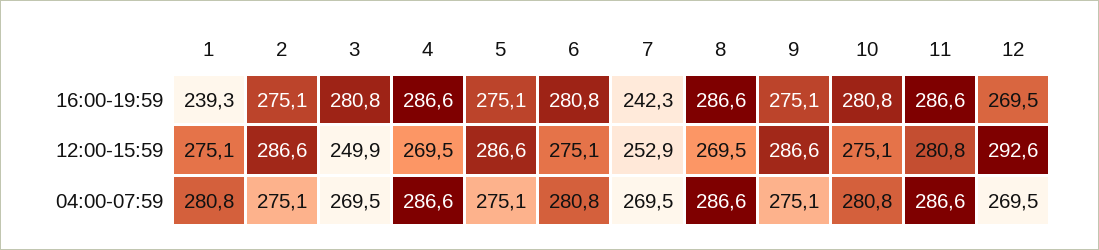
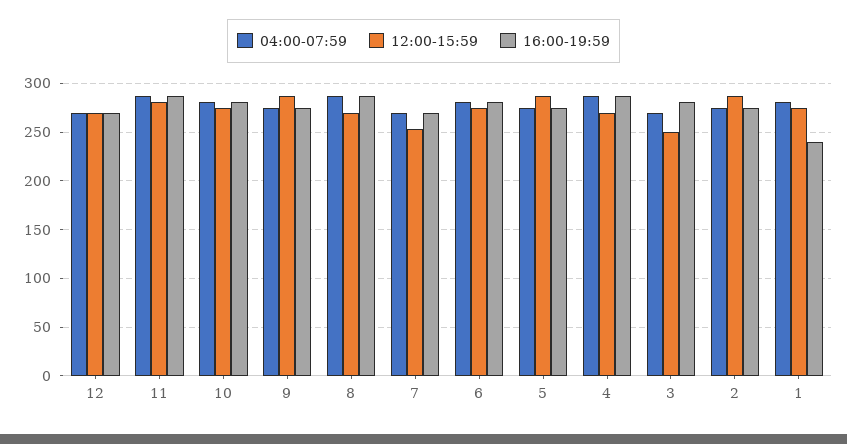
  {
    "16:00-19:59": {
      "1": 239.3,
      "2": 275.1,
      "3": 280.8,
      "4": 286.6,
      "5": 275.1,
      "6": 280.8,
-     "7": 242.3,
+     "7": 270,
      "8": 286.6,
      "9": 275.1,
      "10": 280.8,
      "11": 286.6,
      "12": 269.5
    },
    "12:00-15:59": {
      "1": 275.1,
      "2": 286.6,
      "3": 249.9,
      "4": 269.5,
      "5": 286.6,
      "6": 275.1,
      "7": 252.9,
      "8": 269.5,
      "9": 286.6,
      "10": 275.1,
      "11": 280.8,
-     "12": 292.6
+     "12": 270
    },
    "04:00-07:59": {
      "1": 280.8,
      "2": 275.1,
      "3": 269.5,
      "4": 286.6,
      "5": 275.1,
      "6": 280.8,
      "7": 269.5,
      "8": 286.6,
      "9": 275.1,
      "10": 280.8,
      "11": 286.6,
      "12": 269.5
    }
  }

